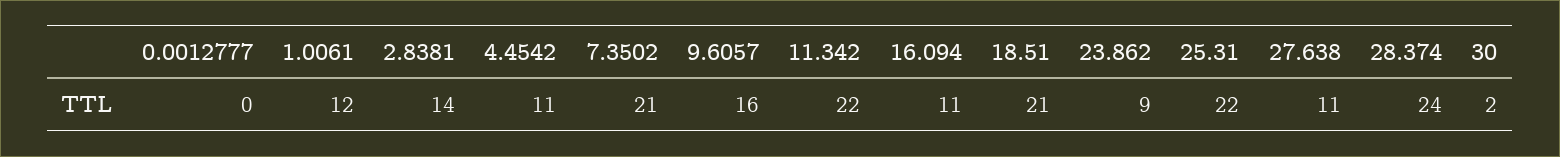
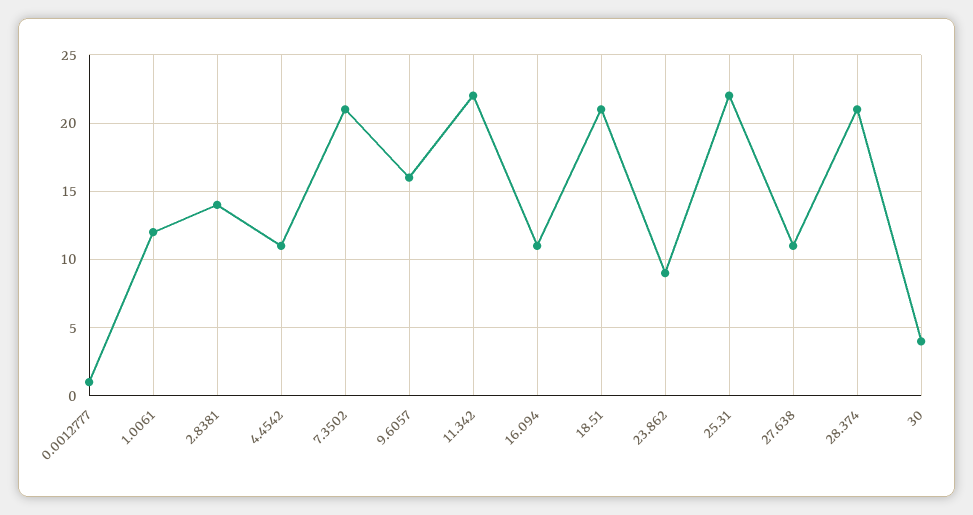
  {
-   "0.0012777": 0,
+   "0.0012777": 1,
    "1.0061": 12,
    "2.8381": 14,
    "4.4542": 11,
    "7.3502": 21,
    "9.6057": 16,
    "11.342": 22,
    "16.094": 11,
    "18.51": 21,
    "23.862": 9,
    "25.31": 22,
    "27.638": 11,
-   "28.374": 24,
+   "28.374": 21,
-   "30": 2
+   "30": 4
  }

